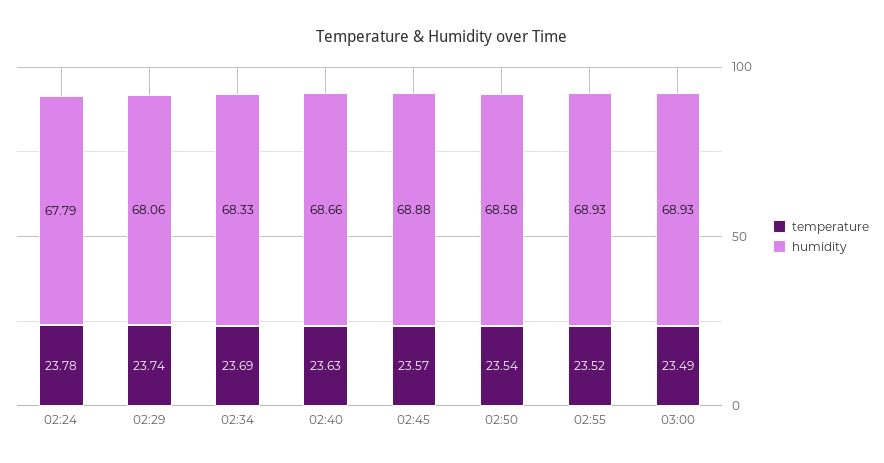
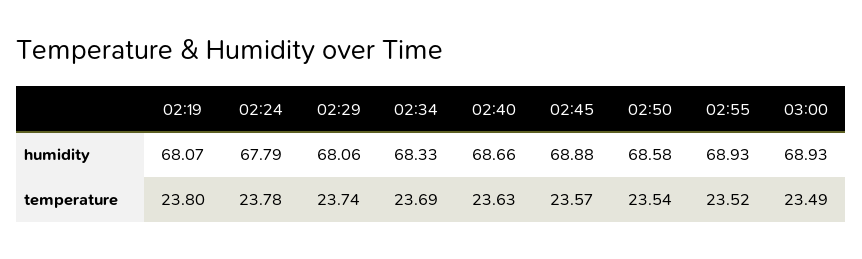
  {
    "temperature": {
      "02:24": 23.78,
      "02:29": 23.74,
      "02:34": 23.69,
      "02:40": 23.63,
      "02:45": 23.57,
      "02:50": 23.54,
      "02:55": 23.52,
-     "03:00": 23.49
+     "03:00": 23.49,
+     "02:19": 23.8
    },
    "humidity": {
      "02:24": 67.79,
      "02:29": 68.06,
      "02:34": 68.33,
      "02:40": 68.66,
      "02:45": 68.88,
      "02:50": 68.58,
      "02:55": 68.93,
-     "03:00": 68.93
+     "03:00": 68.93,
+     "02:19": 68.07
    }
  }

